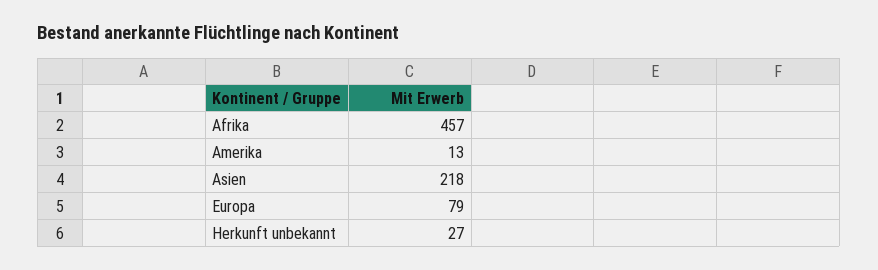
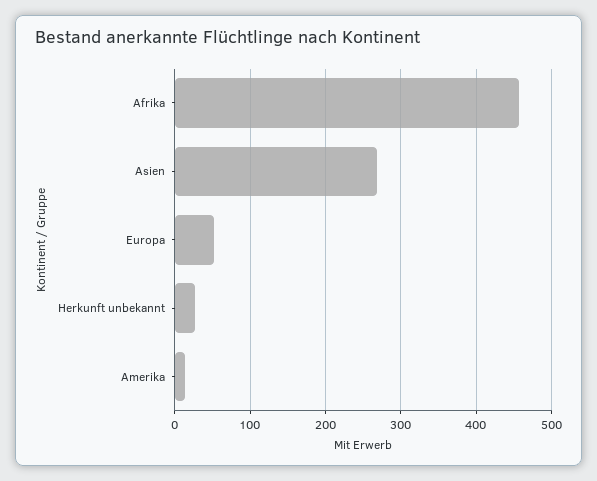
  {
    "Afrika": 457,
    "Amerika": 13,
-   "Asien": 218,
+   "Asien": 270,
-   "Europa": 79,
+   "Europa": 50,
    "Herkunft unbekannt": 27
  }

